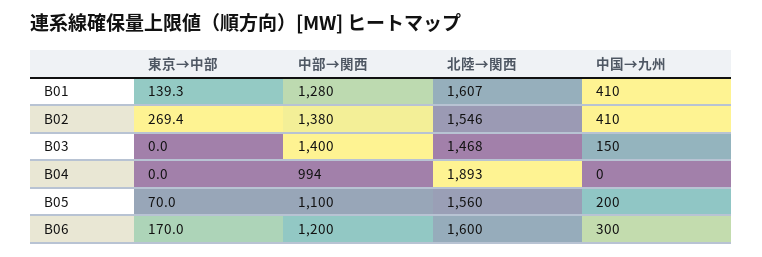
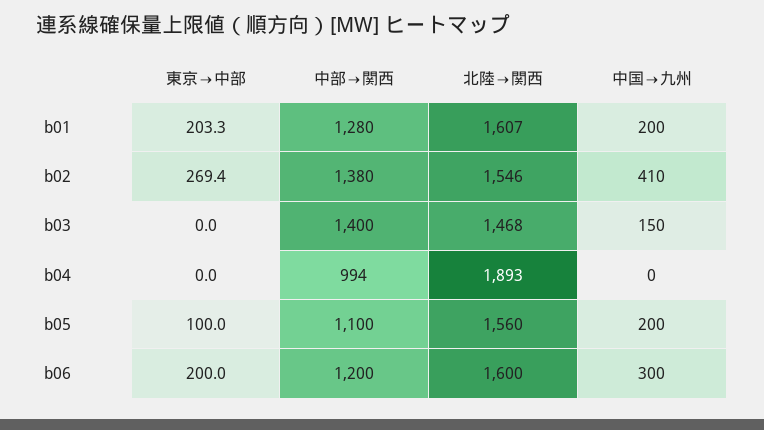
  {
    "東京→中部": {
-     "B01": 139.3,
+     "B01": 203.3,
      "B02": 269.4,
      "B03": 0,
      "B04": 0,
-     "B05": 70,
+     "B05": 100,
-     "B06": 170
+     "B06": 200
    },
    "中部→関西": {
      "B01": 1280,
      "B02": 1380,
      "B03": 1400,
      "B04": 994,
      "B05": 1100,
      "B06": 1200
    },
    "北陸→関西": {
      "B01": 1607,
      "B02": 1546,
      "B03": 1468,
      "B04": 1893,
      "B05": 1560,
      "B06": 1600
    },
    "中国→九州": {
-     "B01": 410,
+     "B01": 200,
      "B02": 410,
      "B03": 150,
      "B04": 0,
      "B05": 200,
      "B06": 300
    }
  }

